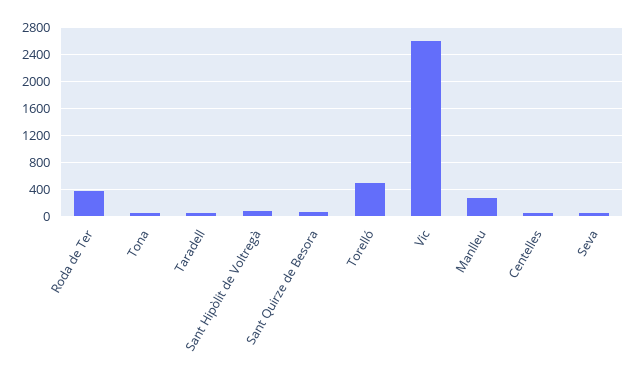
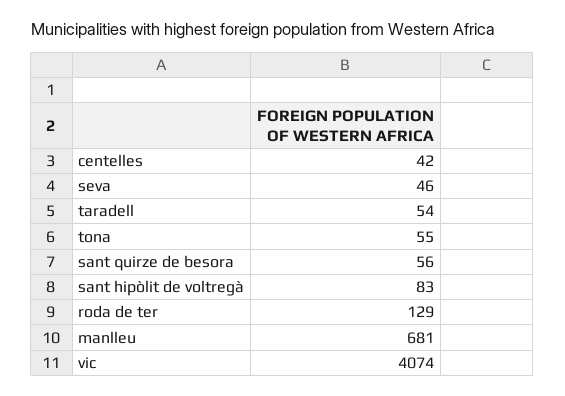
  {
-   "Roda de Ter": 400,
+   "Roda de Ter": 129,
    "Tona": 55,
    "Taradell": 54,
    "Sant Hipòlit de Voltregà": 83,
    "Sant Quirze de Besora": 56,
-   "Torelló": 500,
-   "Vic": 2600,
+   "Vic": 4074,
-   "Manlleu": 300,
+   "Manlleu": 681,
    "Centelles": 42,
    "Seva": 46
  }

